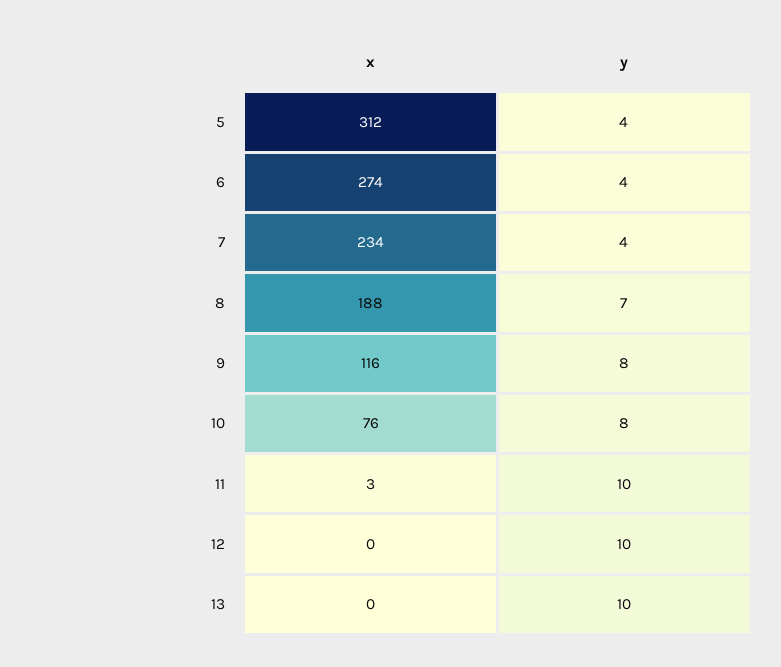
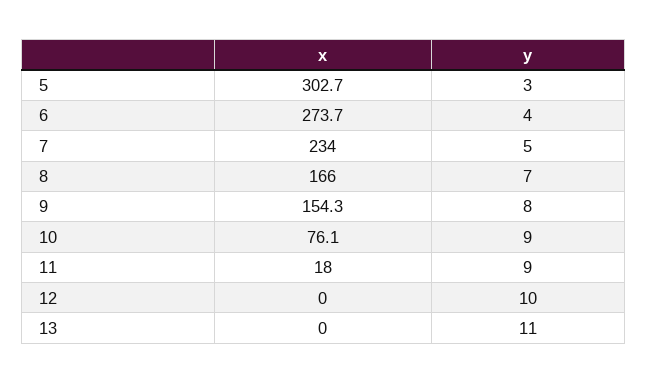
  {
    "x": {
-     "5": 312,
+     "5": 302.7,
      "6": 273.7,
      "7": 234,
-     "8": 188,
+     "8": 166,
-     "9": 116,
+     "9": 154.3,
      "10": 76.1,
-     "11": 3,
+     "11": 18,
      "12": 0,
      "13": 0
    },
    "y": {
-     "5": 4,
+     "5": 3,
      "6": 4,
-     "7": 4,
+     "7": 5,
      "8": 7,
      "9": 8,
-     "10": 8,
+     "10": 9,
-     "11": 10,
+     "11": 9,
      "12": 10,
-     "13": 10
+     "13": 11
    }
  }

